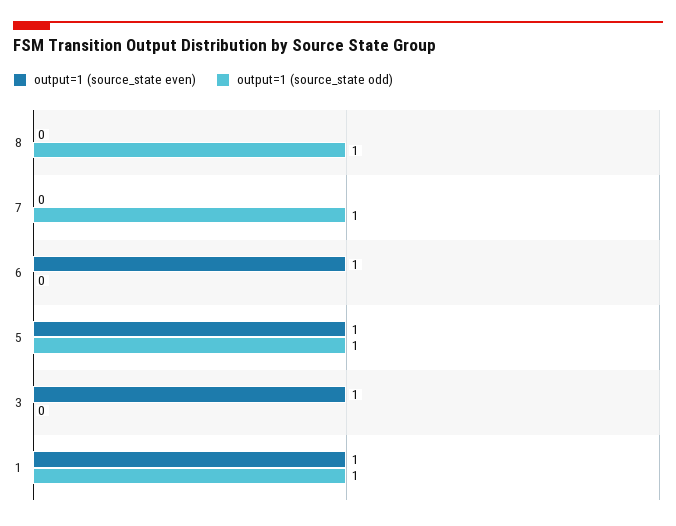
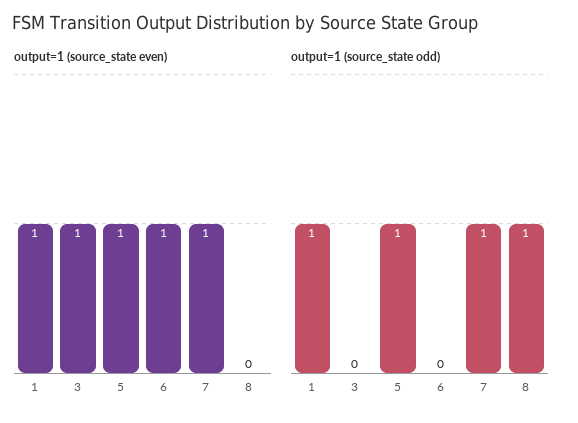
  {
    "output=1 (source_state even)": {
      "8": 0,
-     "7": 0,
+     "7": 1,
      "6": 1,
      "5": 1,
      "3": 1,
      "1": 1
    },
    "output=1 (source_state odd)": {
      "8": 1,
      "7": 1,
      "6": 0,
      "5": 1,
      "3": 0,
      "1": 1
    }
  }

